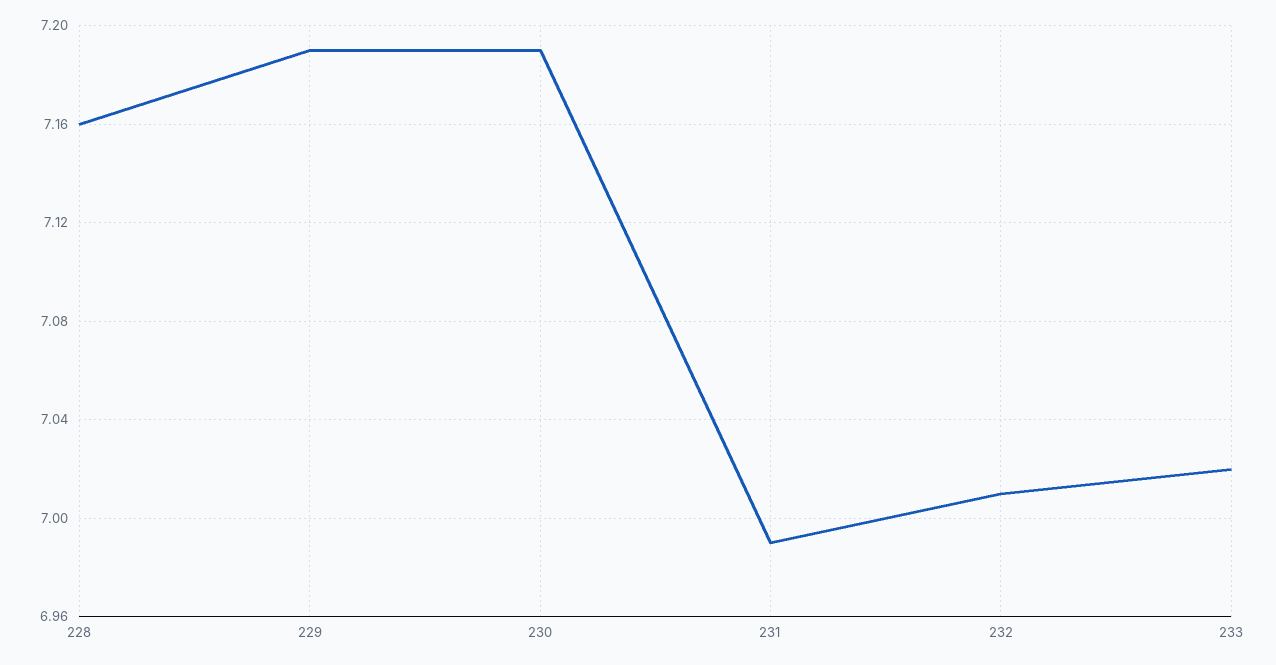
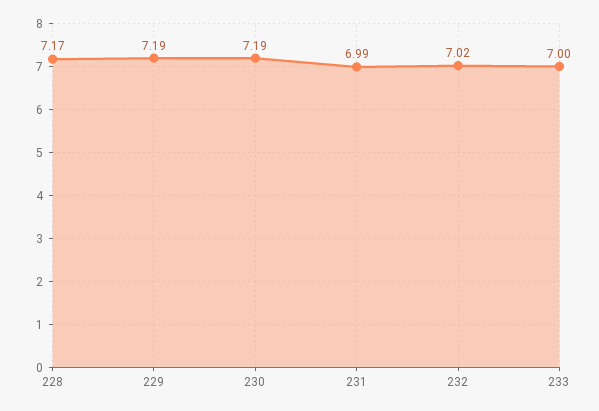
  {
-   "228": 7.16,
+   "228": 7.17,
    "229": 7.19,
    "230": 7.19,
    "231": 6.99,
-   "232": 7.01,
+   "232": 7.02,
-   "233": 7.02
+   "233": 7
  }

